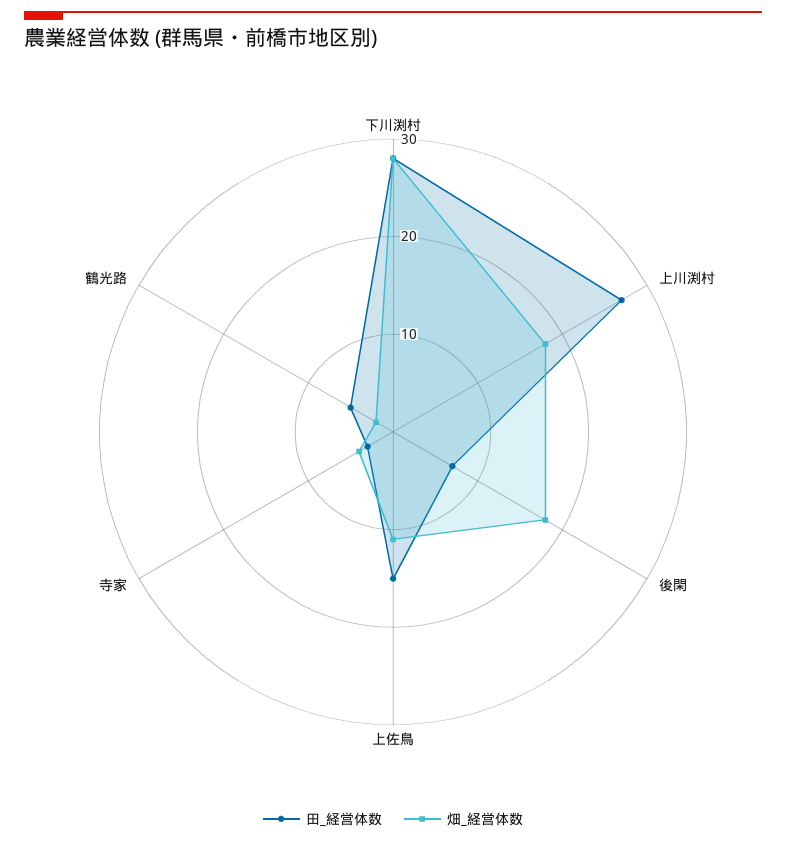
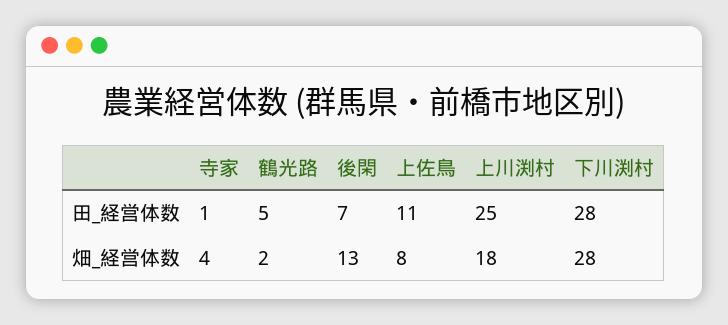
  {
    "田_経営体数": {
      "下川渕村": 28,
-     "上川渕村": 27,
+     "上川渕村": 25,
      "後閑": 7,
-     "上佐鳥": 15,
+     "上佐鳥": 11,
-     "寺家": 3,
+     "寺家": 1,
      "鶴光路": 5
    },
    "畑_経営体数": {
      "下川渕村": 28,
      "上川渕村": 18,
-     "後閑": 18,
+     "後閑": 13,
-     "上佐鳥": 11,
+     "上佐鳥": 8,
      "寺家": 4,
      "鶴光路": 2
    }
  }

